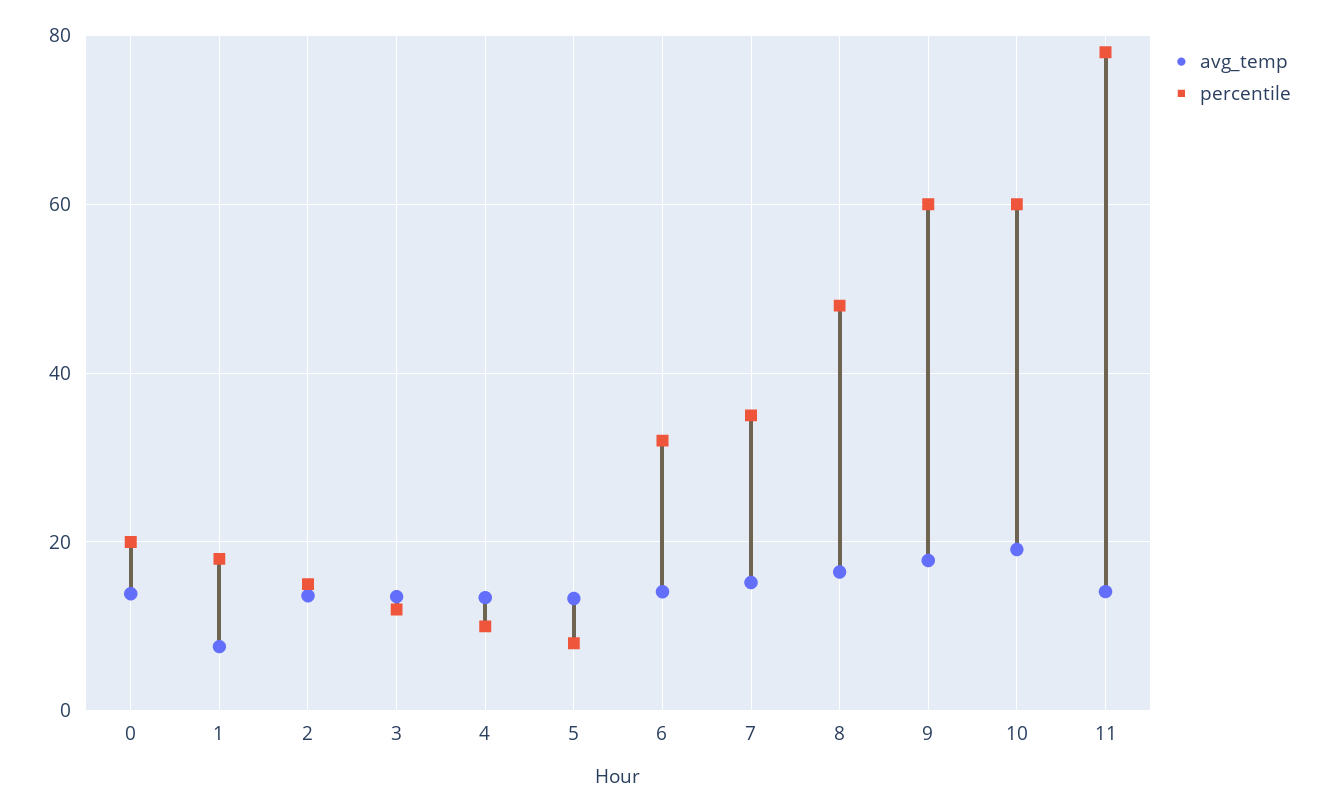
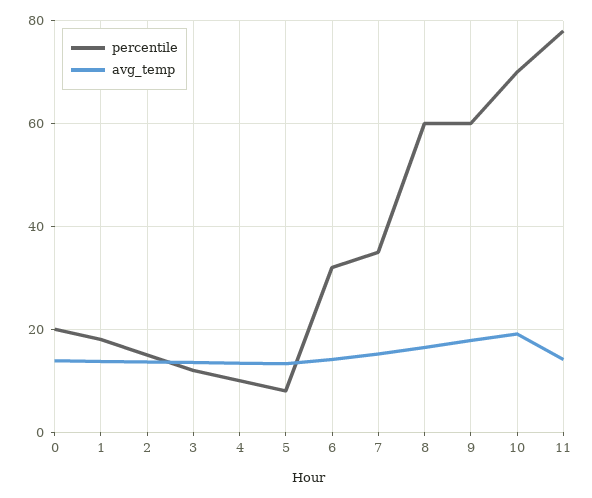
  {
    "avg_temp": {
      "0": 14,
-     "1": 8,
+     "1": 14,
      "2": 14,
      "3": 14,
      "4": 14,
      "5": 14,
      "6": 14,
      "7": 16,
      "8": 16,
      "9": 18,
      "10": 20,
      "11": 14
    },
    "percentile": {
      "0": 20,
      "1": 18,
      "2": 16,
      "3": 12,
      "4": 10,
      "5": 8,
      "6": 32,
      "7": 36,
-     "8": 48,
+     "8": 60,
      "9": 60,
-     "10": 60,
+     "10": 70,
      "11": 78
    }
  }

